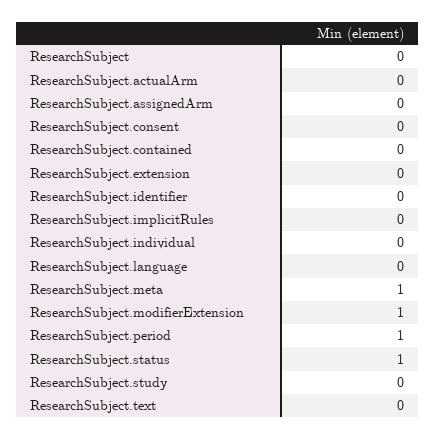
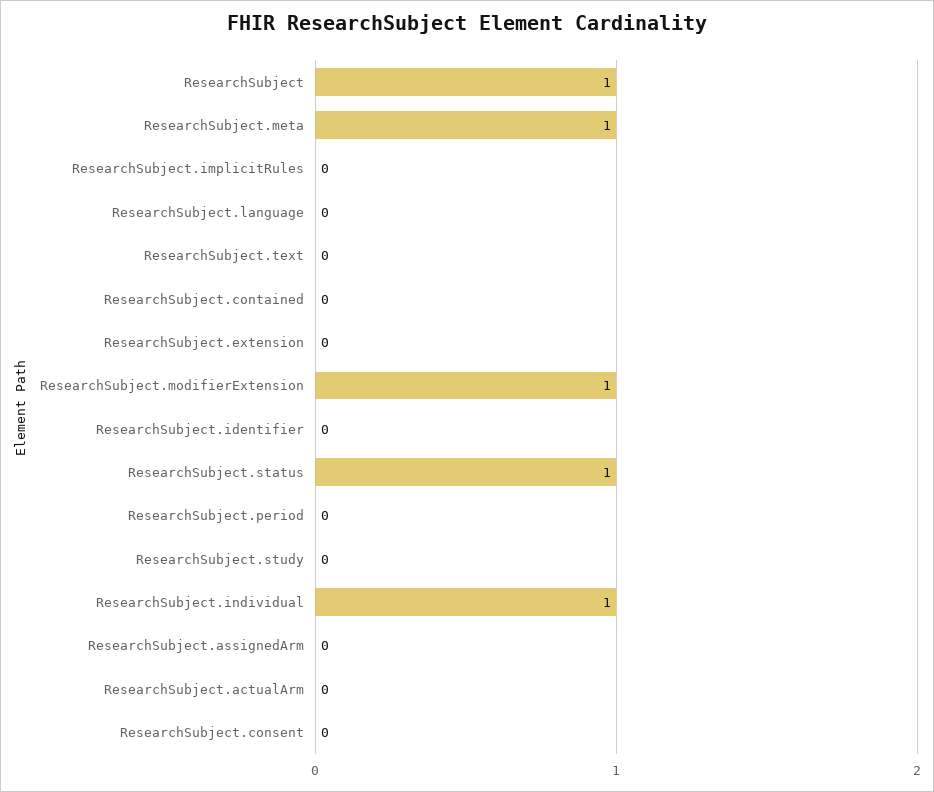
  {
-   "ResearchSubject": 0,
+   "ResearchSubject": 1,
    "ResearchSubject.actualArm": 0,
    "ResearchSubject.assignedArm": 0,
    "ResearchSubject.consent": 0,
    "ResearchSubject.contained": 0,
    "ResearchSubject.extension": 0,
    "ResearchSubject.identifier": 0,
    "ResearchSubject.implicitRules": 0,
-   "ResearchSubject.individual": 0,
+   "ResearchSubject.individual": 1,
    "ResearchSubject.language": 0,
    "ResearchSubject.meta": 1,
    "ResearchSubject.modifierExtension": 1,
-   "ResearchSubject.period": 1,
+   "ResearchSubject.period": 0,
    "ResearchSubject.status": 1,
    "ResearchSubject.study": 0,
    "ResearchSubject.text": 0
  }

